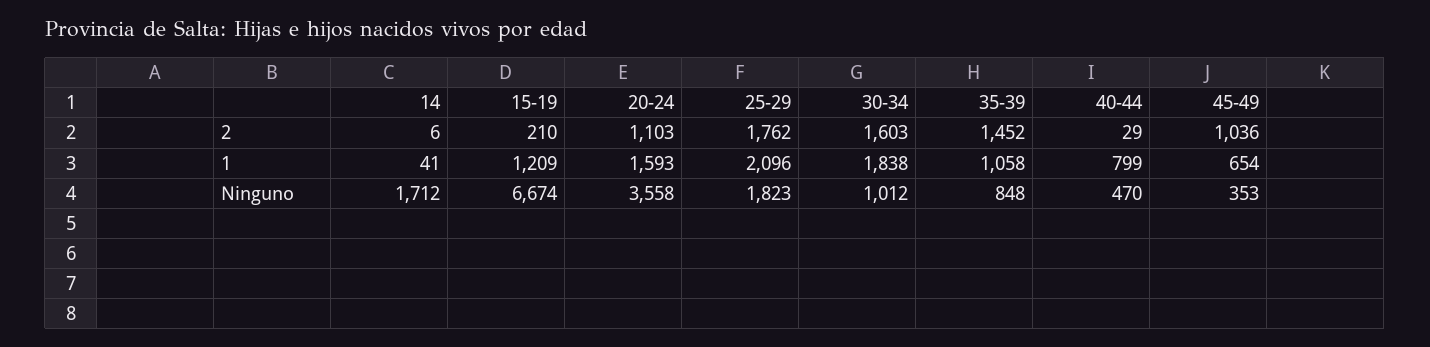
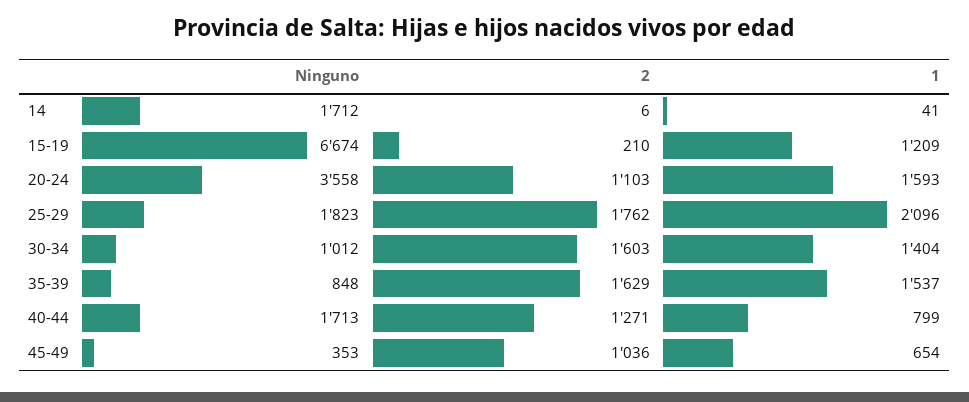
  {
    "14": {
      "2": 6,
      "1": 41,
      "Ninguno": 1712
    },
    "15-19": {
      "2": 210,
      "1": 1209,
      "Ninguno": 6674
    },
    "20-24": {
      "2": 1103,
      "1": 1593,
      "Ninguno": 3558
    },
    "25-29": {
      "2": 1762,
      "1": 2096,
      "Ninguno": 1823
    },
    "30-34": {
      "2": 1603,
-     "1": 1838,
+     "1": 1404,
      "Ninguno": 1012
    },
    "35-39": {
-     "2": 1452,
+     "2": 1629,
-     "1": 1058,
+     "1": 1537,
      "Ninguno": 848
    },
    "40-44": {
-     "2": 29,
+     "2": 1271,
      "1": 799,
-     "Ninguno": 470
+     "Ninguno": 1713
    },
    "45-49": {
      "2": 1036,
      "1": 654,
      "Ninguno": 353
    }
  }

